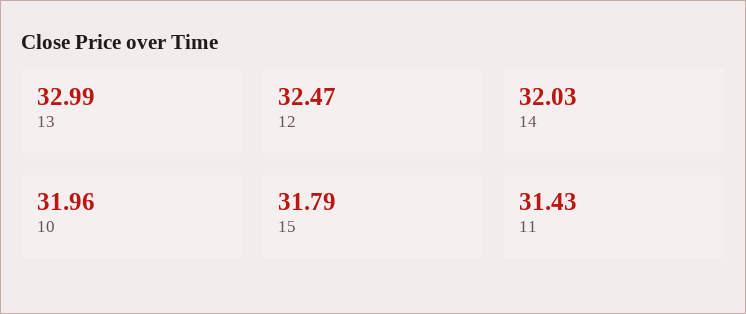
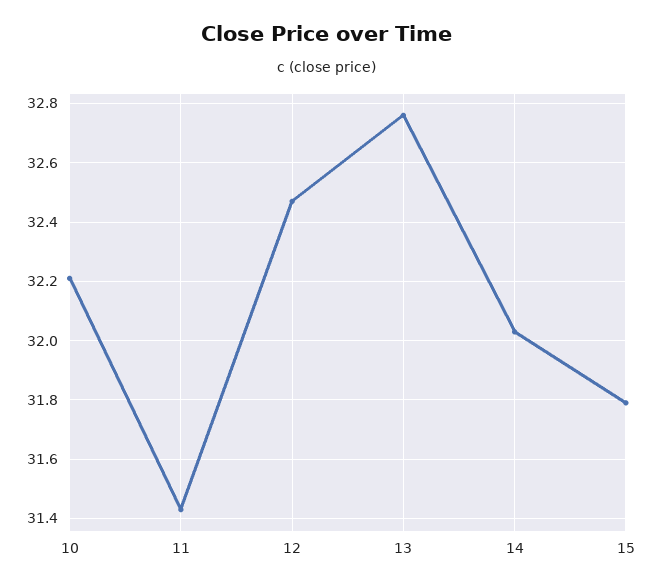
  {
-   "13": 32.99,
+   "13": 32.75,
    "12": 32.47,
    "14": 32.03,
-   "10": 31.96,
+   "10": 32.2,
    "15": 31.79,
    "11": 31.43
  }

